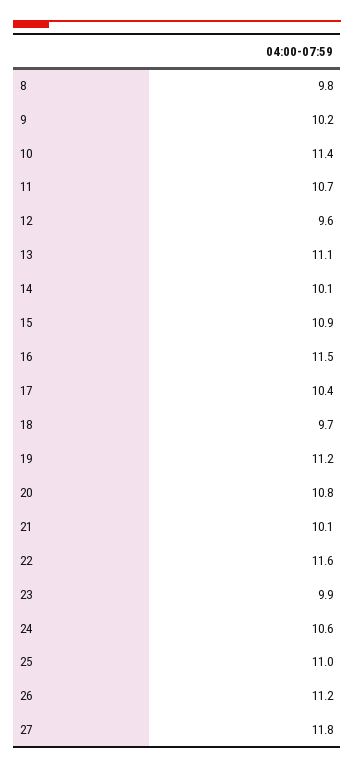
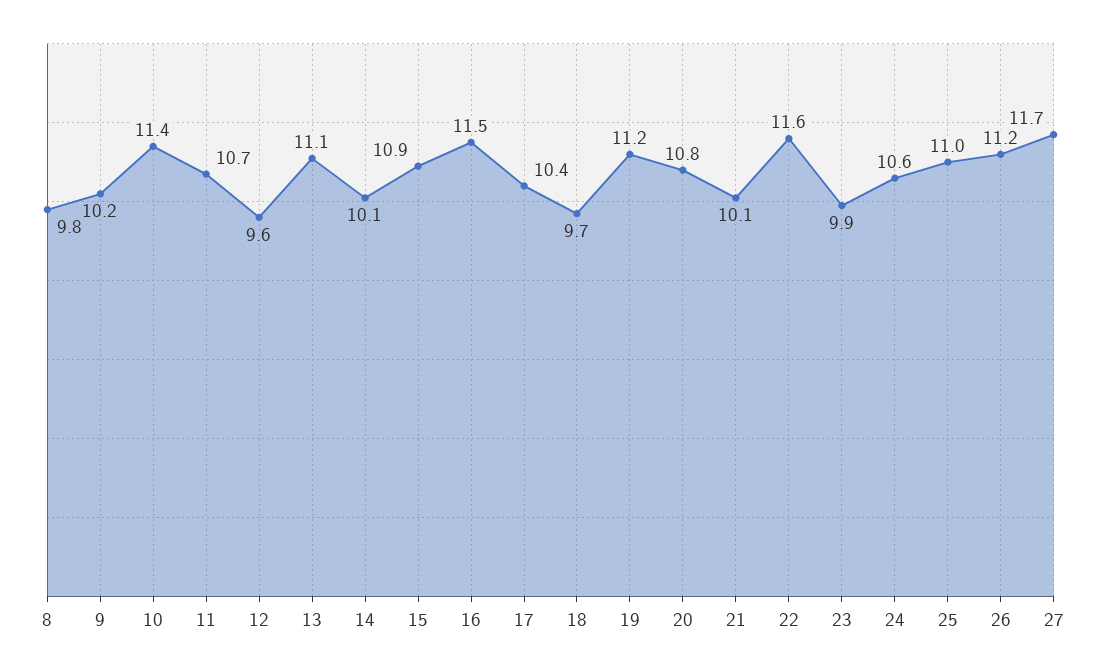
  {
    "8": 9.8,
    "9": 10.2,
    "10": 11.4,
    "11": 10.7,
    "12": 9.6,
    "13": 11.1,
    "14": 10.1,
    "15": 10.9,
    "16": 11.5,
    "17": 10.4,
    "18": 9.7,
    "19": 11.2,
    "20": 10.8,
    "21": 10.1,
    "22": 11.6,
    "23": 9.9,
    "24": 10.6,
    "25": 11,
    "26": 11.2,
-   "27": 11.8
+   "27": 11.7
  }

